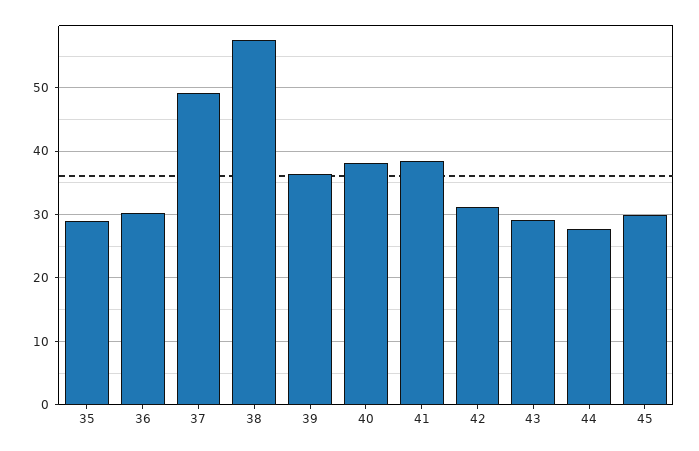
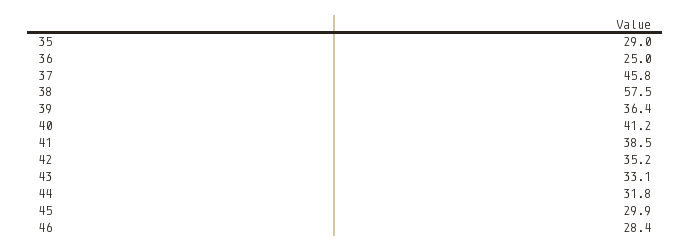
  {
    "35": 29,
-   "36": 30,
+   "36": 25,
-   "37": 49,
+   "37": 45.8,
    "38": 57.5,
    "39": 36.4,
-   "40": 38,
+   "40": 41.2,
    "41": 38.5,
-   "42": 31,
+   "42": 35.2,
-   "43": 29,
+   "43": 33.1,
-   "44": 28,
+   "44": 31.8,
-   "45": 29.9
+   "45": 29.9,
+   "46": 28.4
  }

